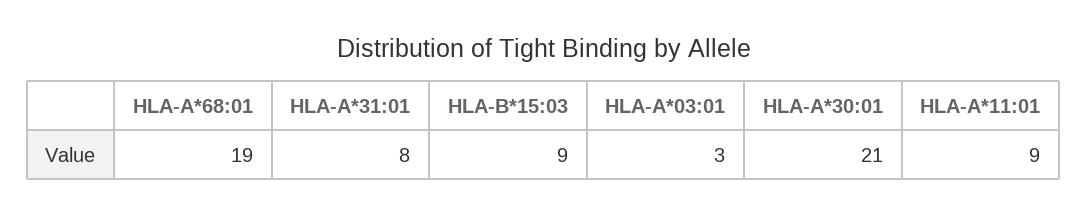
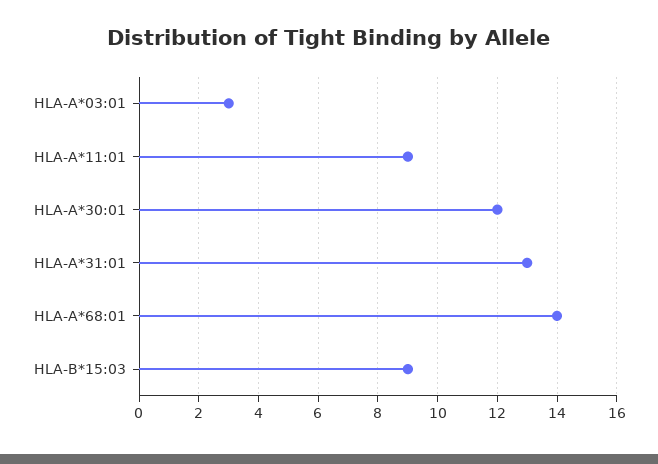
  {
-   "HLA-A*68:01": 19,
+   "HLA-A*68:01": 14,
-   "HLA-A*31:01": 8,
+   "HLA-A*31:01": 13,
    "HLA-B*15:03": 9,
    "HLA-A*03:01": 3,
-   "HLA-A*30:01": 21,
+   "HLA-A*30:01": 12,
    "HLA-A*11:01": 9
  }

